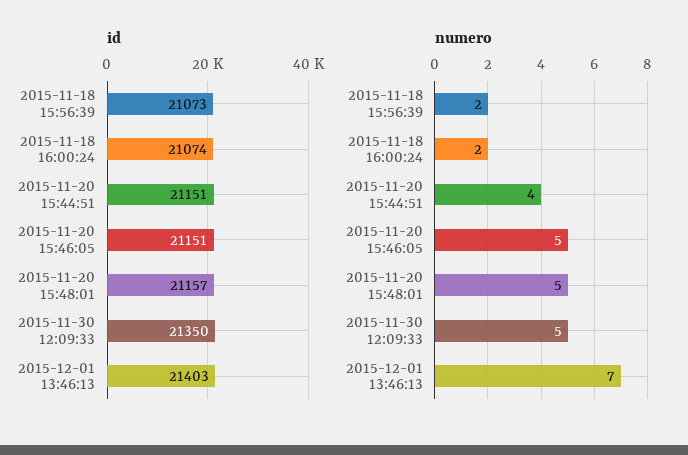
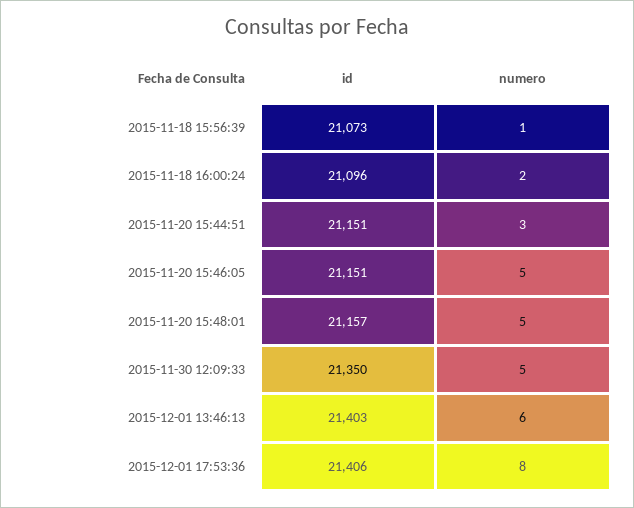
  {
    "id": {
      "2015-11-18 15:56:39": 21073,
-     "2015-11-18 16:00:24": 21074,
+     "2015-11-18 16:00:24": 21096,
      "2015-11-20 15:44:51": 21151,
      "2015-11-20 15:46:05": 21151,
      "2015-11-20 15:48:01": 21157,
      "2015-11-30 12:09:33": 21350,
-     "2015-12-01 13:46:13": 21403
+     "2015-12-01 13:46:13": 21403,
+     "2015-12-01 17:53:36": 21406
    },
    "numero": {
-     "2015-11-18 15:56:39": 2,
+     "2015-11-18 15:56:39": 1,
      "2015-11-18 16:00:24": 2,
-     "2015-11-20 15:44:51": 4,
+     "2015-11-20 15:44:51": 3,
      "2015-11-20 15:46:05": 5,
      "2015-11-20 15:48:01": 5,
      "2015-11-30 12:09:33": 5,
-     "2015-12-01 13:46:13": 7
+     "2015-12-01 13:46:13": 6,
+     "2015-12-01 17:53:36": 8
    }
  }

